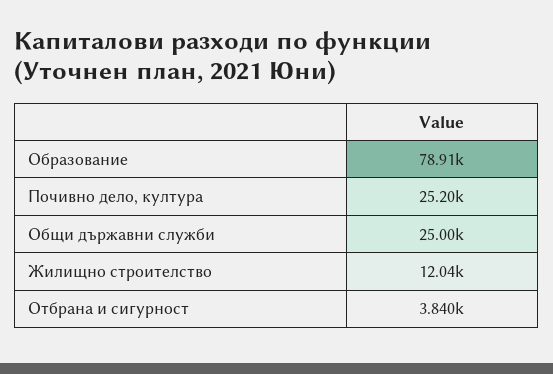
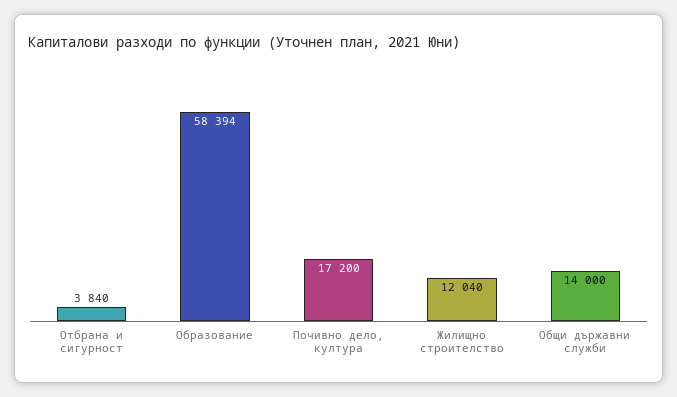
  {
-   "Образование": 78910,
+   "Образование": 58394,
-   "Почивно дело, култура": 25200,
+   "Почивно дело, култура": 17200,
-   "Общи държавни служби": 25000,
+   "Общи държавни служби": 14000,
    "Жилищно строителство": 12040,
    "Отбрана и сигурност": 3840
  }

